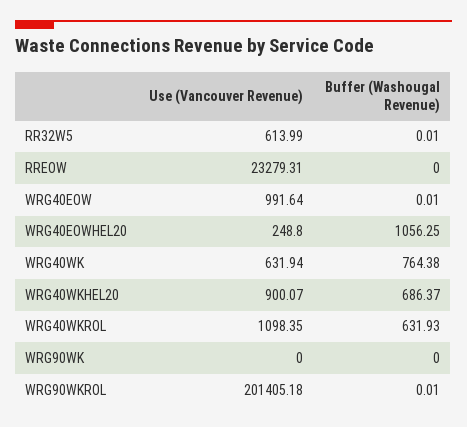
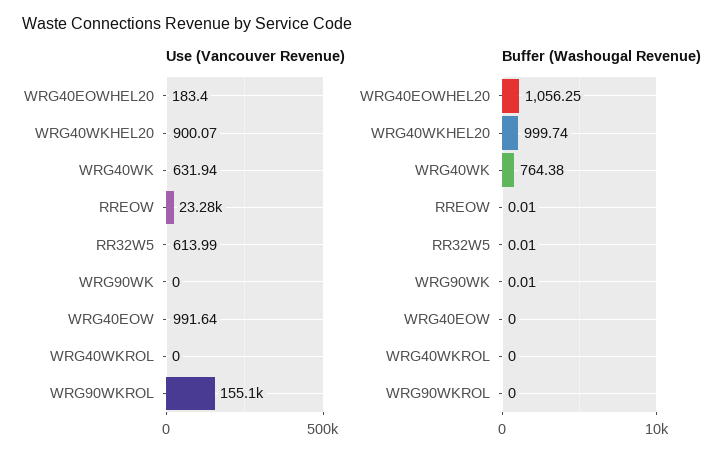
  {
    "Use (Vancouver Revenue)": {
      "RR32W5": 613.99,
      "RREOW": 23279.31,
      "WRG40EOW": 991.64,
-     "WRG40EOWHEL20": 248.8,
+     "WRG40EOWHEL20": 183.4,
      "WRG40WK": 631.94,
      "WRG40WKHEL20": 900.07,
-     "WRG40WKROL": 1098.35,
+     "WRG40WKROL": 0,
      "WRG90WK": 0,
-     "WRG90WKROL": 201405.18
+     "WRG90WKROL": 155100
    },
    "Buffer (Washougal Revenue)": {
      "RR32W5": 0.01,
-     "RREOW": 0,
+     "RREOW": 0.01,
-     "WRG40EOW": 0.01,
+     "WRG40EOW": 0,
      "WRG40EOWHEL20": 1056.25,
      "WRG40WK": 764.38,
-     "WRG40WKHEL20": 686.37,
+     "WRG40WKHEL20": 999.74,
-     "WRG40WKROL": 631.93,
+     "WRG40WKROL": 0,
-     "WRG90WK": 0,
+     "WRG90WK": 0.01,
-     "WRG90WKROL": 0.01
+     "WRG90WKROL": 0
    }
  }

